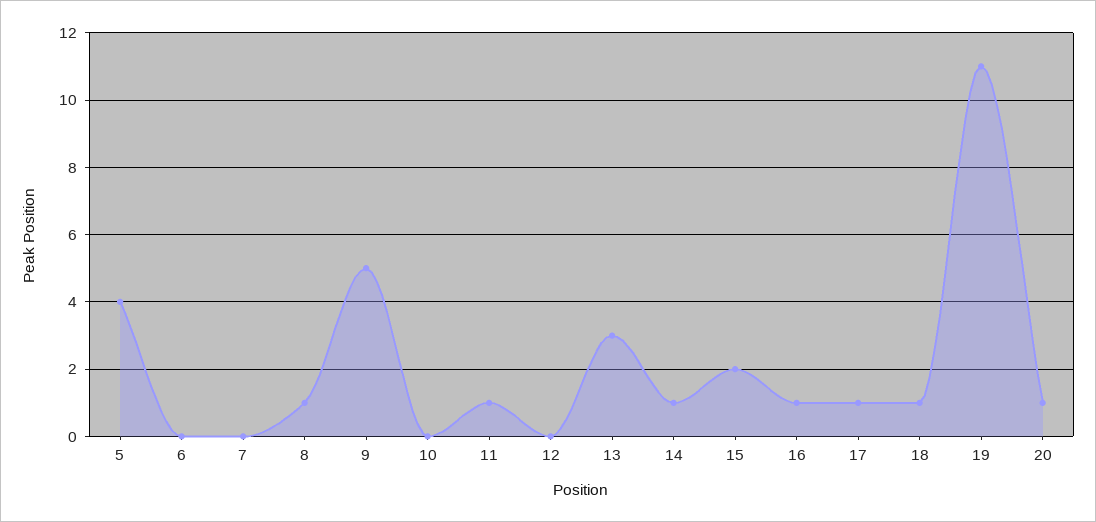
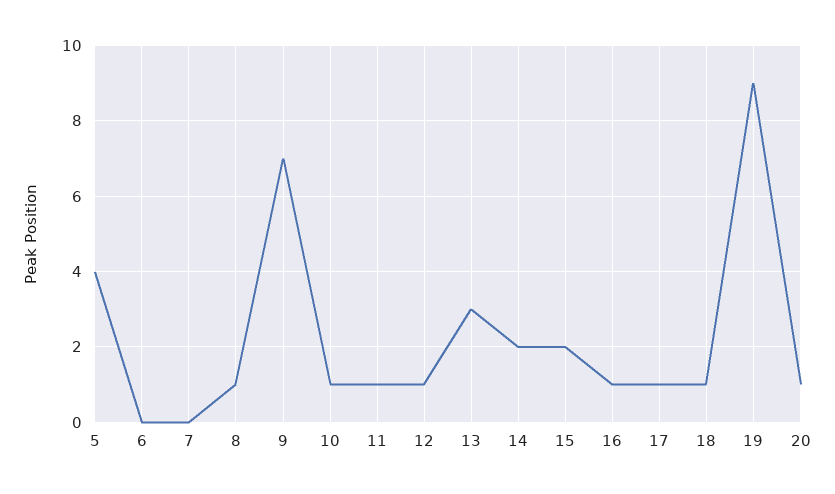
  {
    "5": 4,
    "6": 0,
    "7": 0,
    "8": 1,
-   "9": 5,
+   "9": 7,
-   "10": 0,
+   "10": 1,
    "11": 1,
-   "12": 0,
+   "12": 1,
    "13": 3,
-   "14": 1,
+   "14": 2,
    "15": 2,
    "16": 1,
    "17": 1,
    "18": 1,
-   "19": 11,
+   "19": 9,
    "20": 1
  }

